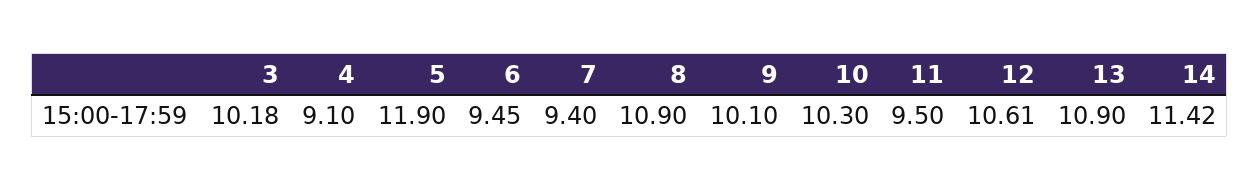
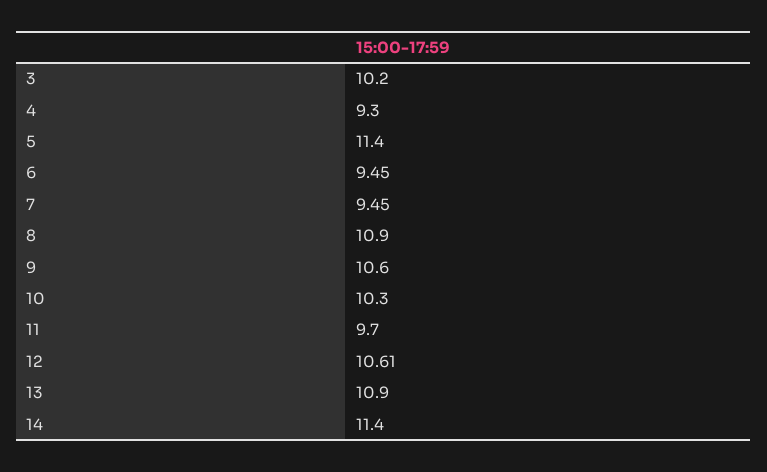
  {
-   "3": 10.18,
+   "3": 10.2,
-   "4": 9.1,
+   "4": 9.3,
-   "5": 11.9,
+   "5": 11.4,
    "6": 9.45,
-   "7": 9.4,
+   "7": 9.45,
    "8": 10.9,
-   "9": 10.1,
+   "9": 10.6,
    "10": 10.3,
-   "11": 9.5,
+   "11": 9.7,
    "12": 10.61,
    "13": 10.9,
-   "14": 11.42
+   "14": 11.4
  }

